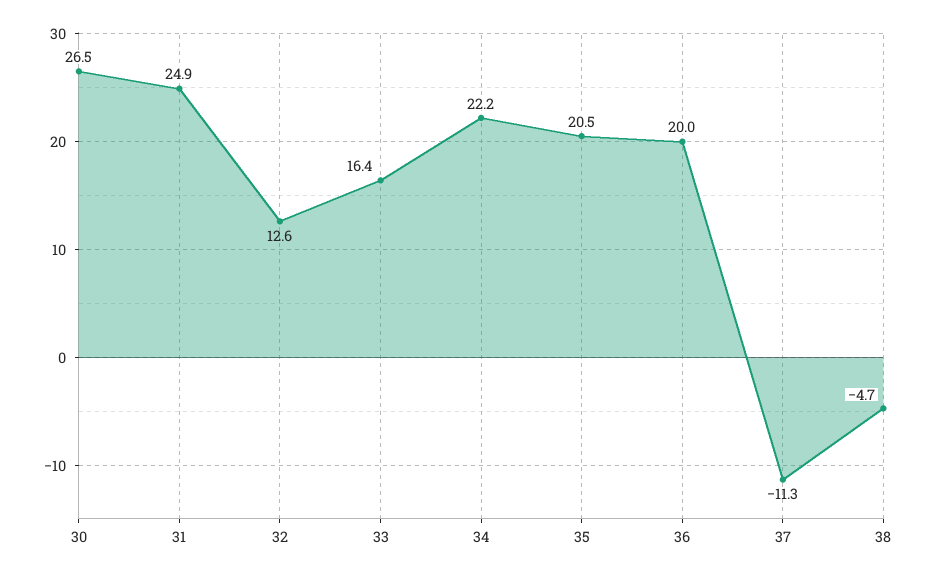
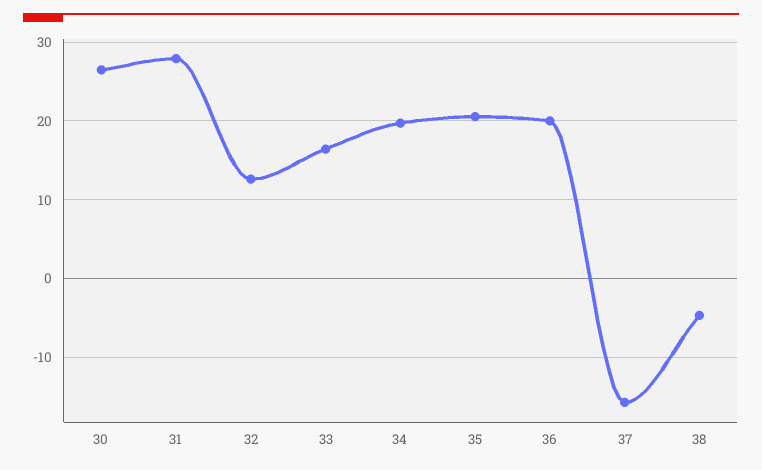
  {
    "30": 26.5,
-   "31": 24.9,
+   "31": 28,
    "32": 12.6,
    "33": 16.4,
-   "34": 22.2,
+   "34": 20,
    "35": 20.5,
    "36": 20,
-   "37": -11.3,
+   "37": -16,
    "38": -4.7
  }

